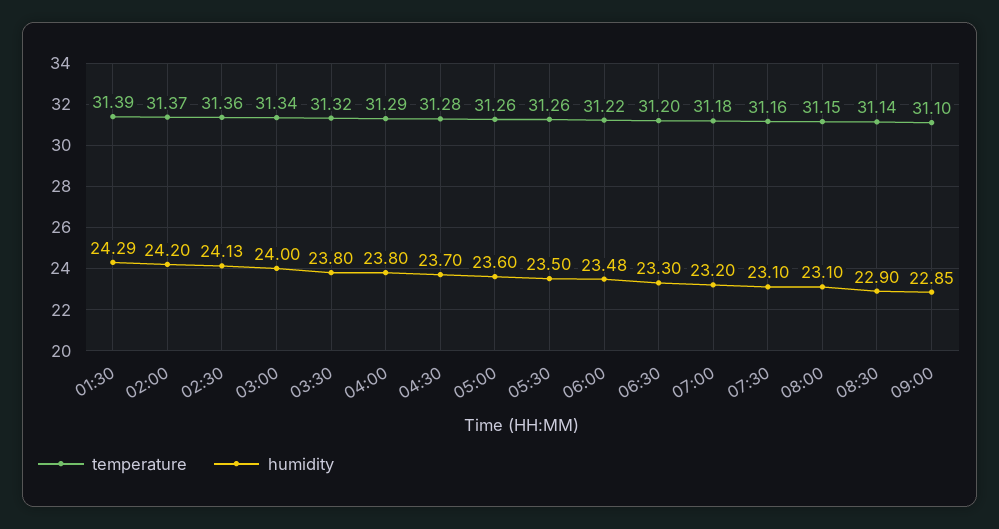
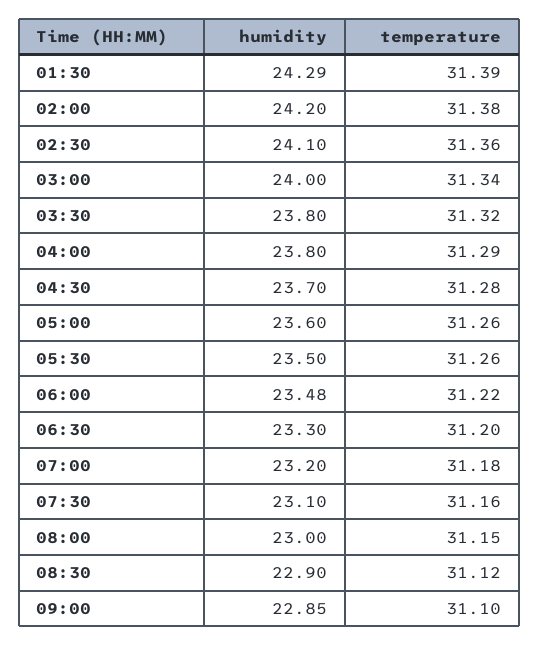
  {
    "temperature": {
      "01:30": 31.39,
-     "02:00": 31.37,
+     "02:00": 31.38,
      "02:30": 31.36,
      "03:00": 31.34,
      "03:30": 31.32,
      "04:00": 31.29,
      "04:30": 31.28,
      "05:00": 31.26,
      "05:30": 31.26,
      "06:00": 31.22,
      "06:30": 31.2,
      "07:00": 31.18,
      "07:30": 31.16,
      "08:00": 31.15,
-     "08:30": 31.14,
+     "08:30": 31.12,
      "09:00": 31.1
    },
    "humidity": {
      "01:30": 24.29,
      "02:00": 24.2,
-     "02:30": 24.13,
+     "02:30": 24.1,
      "03:00": 24,
      "03:30": 23.8,
      "04:00": 23.8,
      "04:30": 23.7,
      "05:00": 23.6,
      "05:30": 23.5,
      "06:00": 23.48,
      "06:30": 23.3,
      "07:00": 23.2,
      "07:30": 23.1,
-     "08:00": 23.1,
+     "08:00": 23,
      "08:30": 22.9,
      "09:00": 22.85
    }
  }

